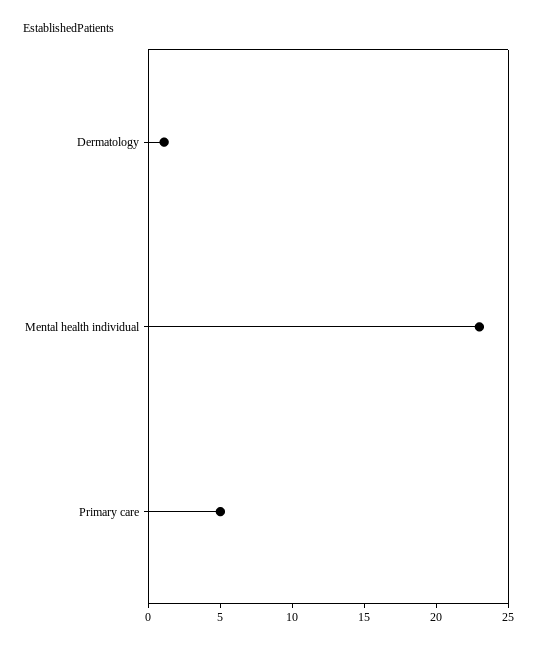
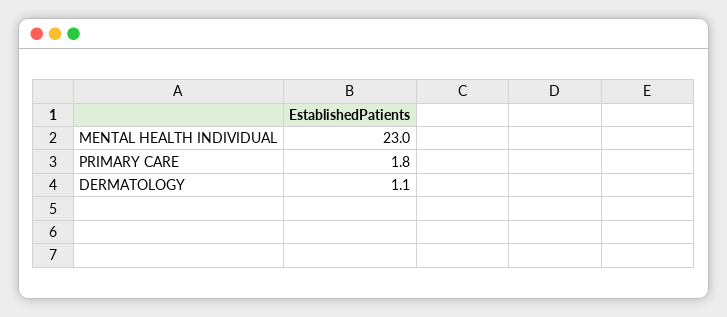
  {
    "Dermatology": 1.1,
    "Mental health individual": 23,
-   "Primary care": 5
+   "Primary care": 1.8
  }

